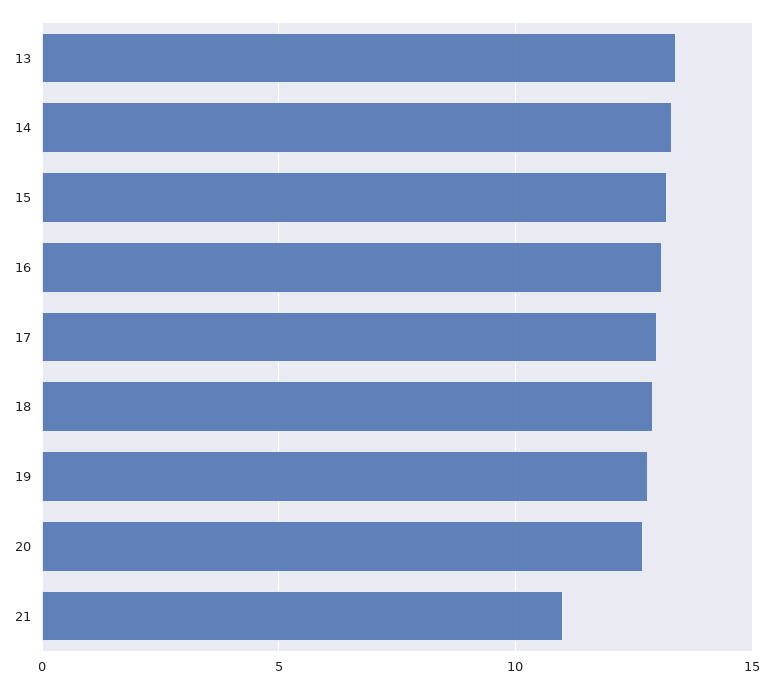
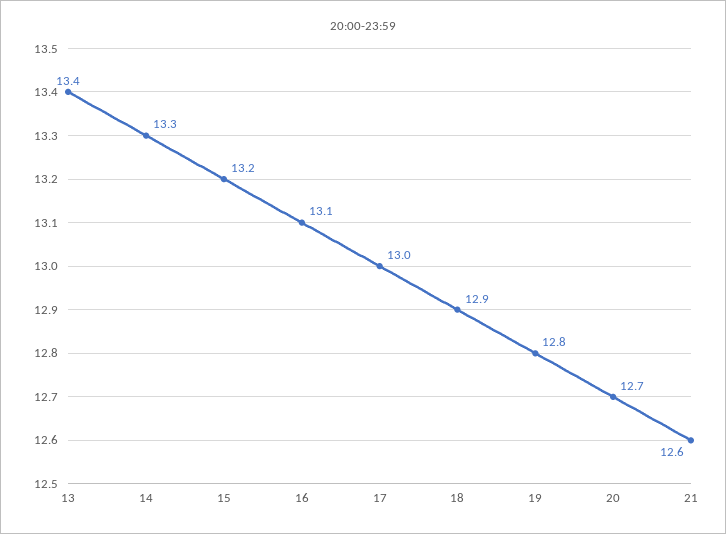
  {
    "13": 13.4,
    "14": 13.3,
    "15": 13.2,
    "16": 13.1,
    "17": 13,
    "18": 12.9,
    "19": 12.8,
    "20": 12.7,
-   "21": 11
+   "21": 12.6
  }

